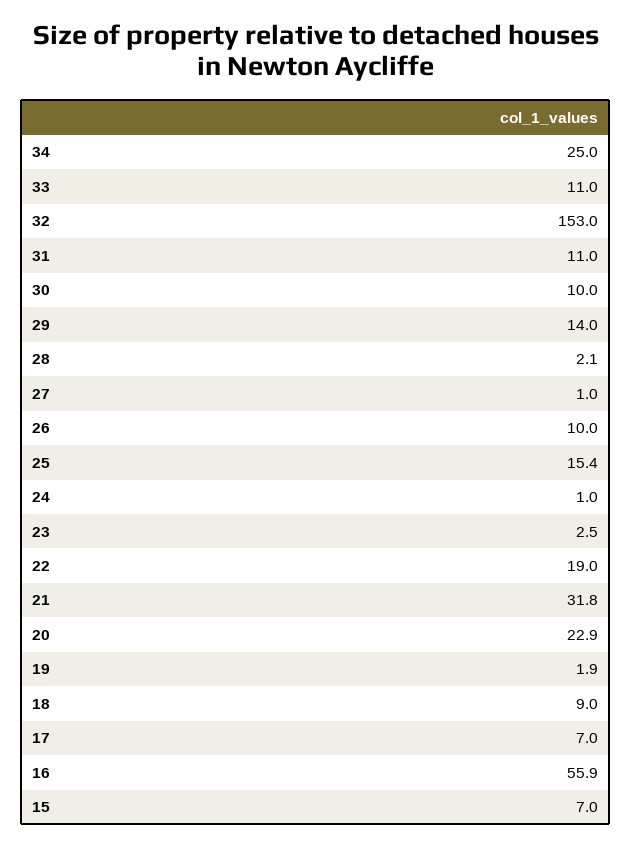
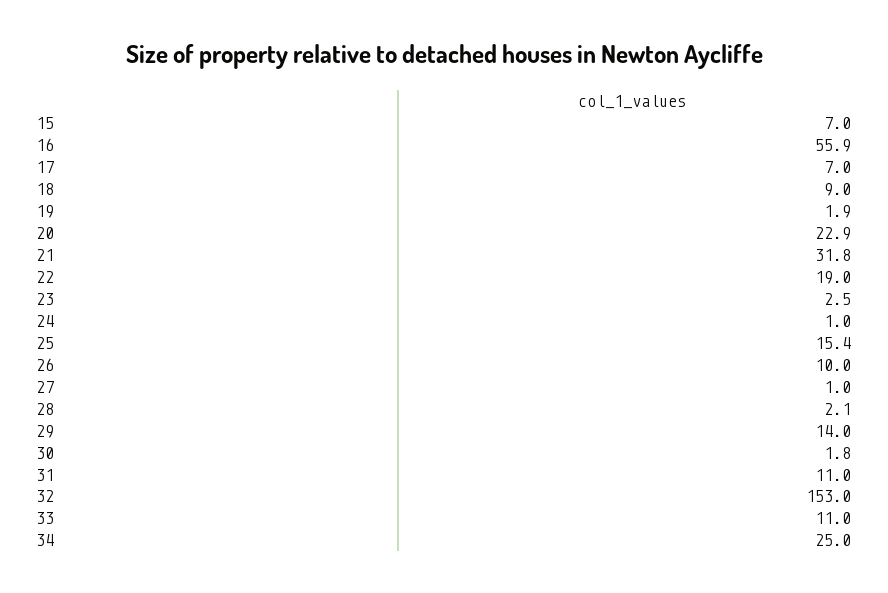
  {
    "34": 25,
    "33": 11,
    "32": 153,
    "31": 11,
-   "30": 10,
+   "30": 1.8,
    "29": 14,
    "28": 2.1,
    "27": 1,
    "26": 10,
    "25": 15.4,
    "24": 1,
    "23": 2.5,
    "22": 19,
    "21": 31.8,
    "20": 22.9,
    "19": 1.9,
    "18": 9,
    "17": 7,
    "16": 55.9,
    "15": 7
  }

